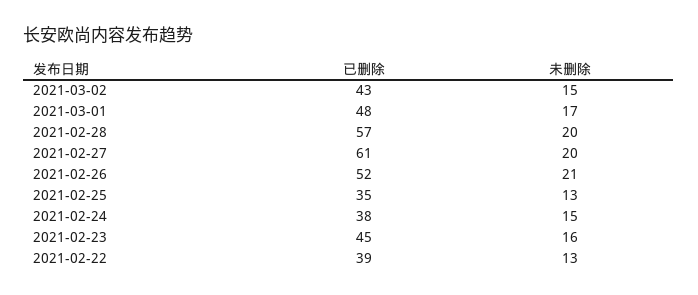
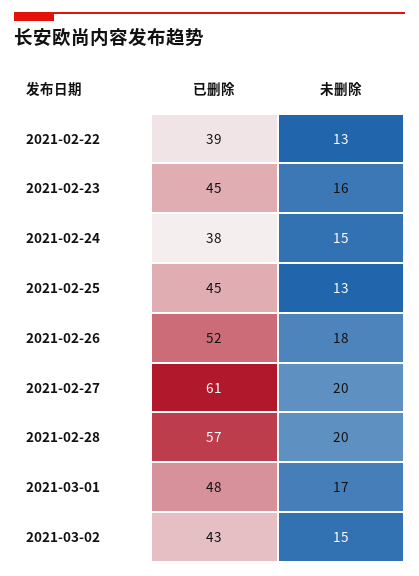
  {
    "已删除": {
      "2021-03-02": 43,
      "2021-03-01": 48,
      "2021-02-28": 57,
      "2021-02-27": 61,
      "2021-02-26": 52,
-     "2021-02-25": 35,
+     "2021-02-25": 45,
      "2021-02-24": 38,
      "2021-02-23": 45,
      "2021-02-22": 39
    },
    "未删除": {
      "2021-03-02": 15,
      "2021-03-01": 17,
      "2021-02-28": 20,
      "2021-02-27": 20,
-     "2021-02-26": 21,
+     "2021-02-26": 18,
      "2021-02-25": 13,
      "2021-02-24": 15,
      "2021-02-23": 16,
      "2021-02-22": 13
    }
  }

